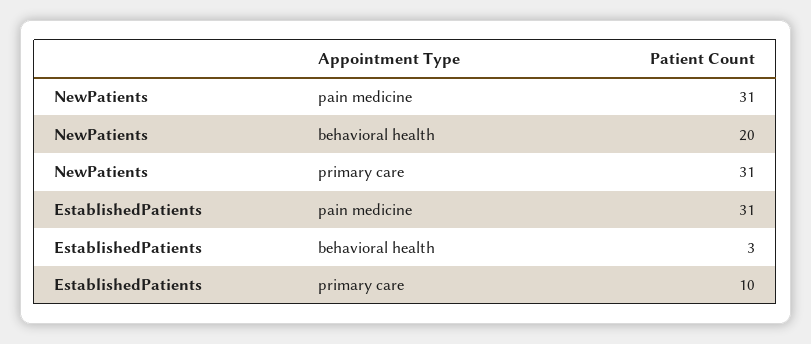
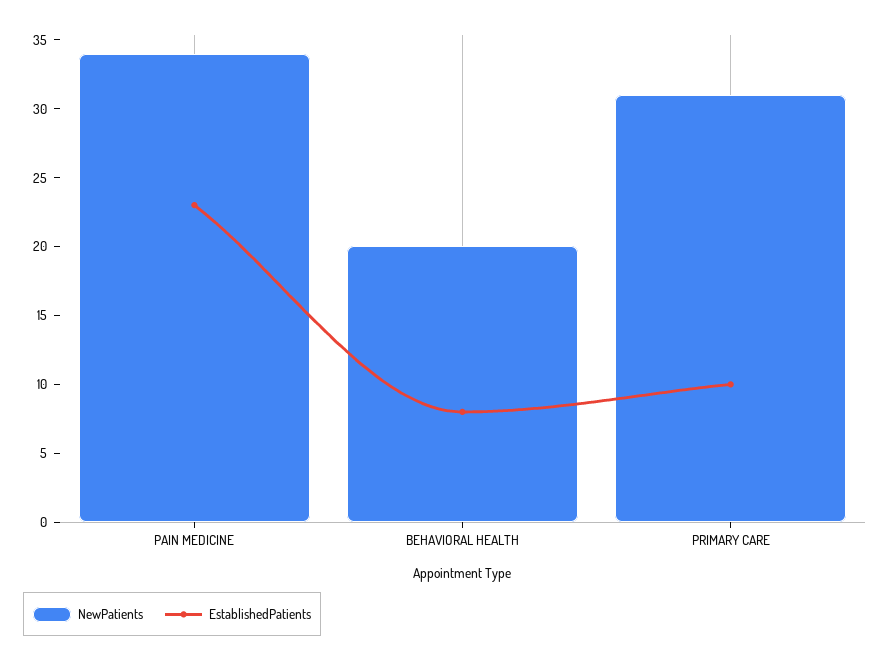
  {
    "NewPatients": {
-     "pain medicine": 31,
+     "pain medicine": 34,
      "behavioral health": 20,
      "primary care": 31
    },
    "EstablishedPatients": {
-     "pain medicine": 31,
+     "pain medicine": 23,
-     "behavioral health": 3,
+     "behavioral health": 8,
      "primary care": 10
    }
  }

